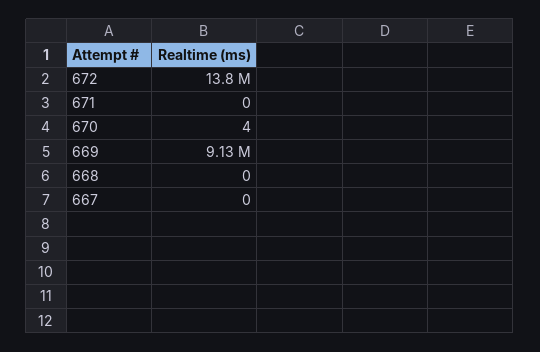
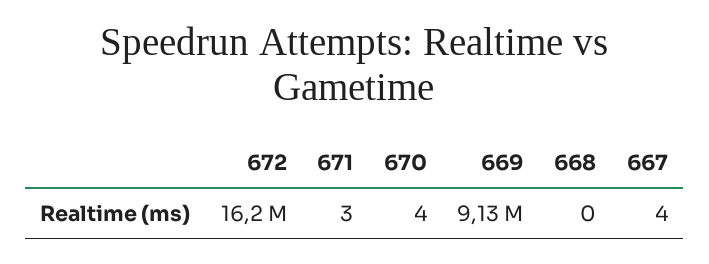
  {
-   "672": 13800000,
+   "672": 16200000,
-   "671": 0,
+   "671": 3,
    "670": 4,
    "669": 9130000,
    "668": 0,
-   "667": 0
+   "667": 4
  }

